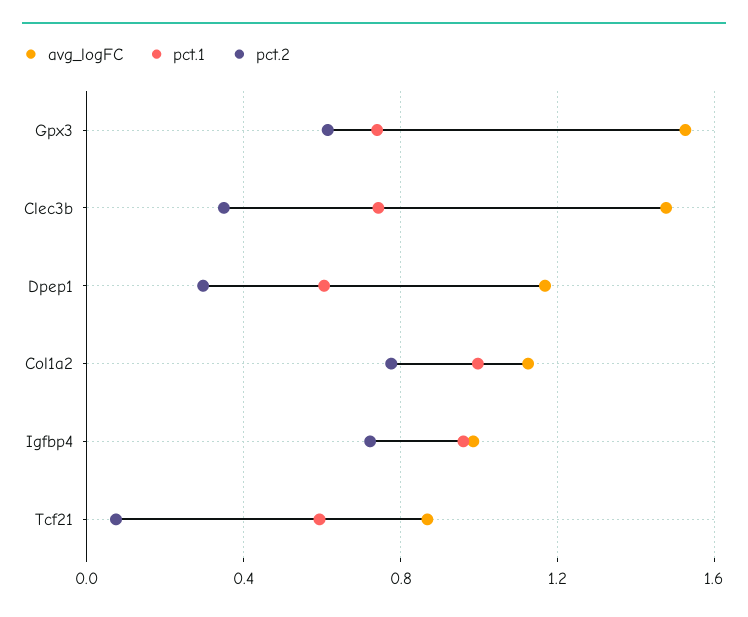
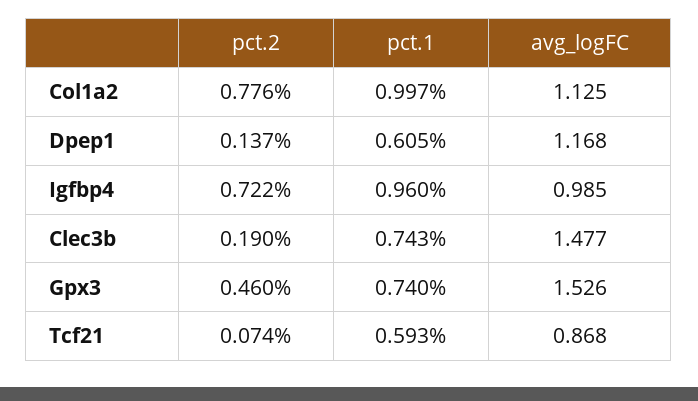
  {
    "avg_logFC": {
      "Gpx3": 1.526,
      "Clec3b": 1.477,
      "Dpep1": 1.168,
      "Col1a2": 1.125,
      "Igfbp4": 0.985,
      "Tcf21": 0.868
    },
    "pct.1": {
      "Gpx3": 0.74,
      "Clec3b": 0.743,
      "Dpep1": 0.605,
      "Col1a2": 0.997,
      "Igfbp4": 0.96,
      "Tcf21": 0.593
    },
    "pct.2": {
-     "Gpx3": 0.6,
+     "Gpx3": 0.46,
-     "Clec3b": 0.35,
+     "Clec3b": 0.19,
-     "Dpep1": 0.3,
+     "Dpep1": 0.137,
      "Col1a2": 0.776,
      "Igfbp4": 0.722,
      "Tcf21": 0.074
    }
  }

